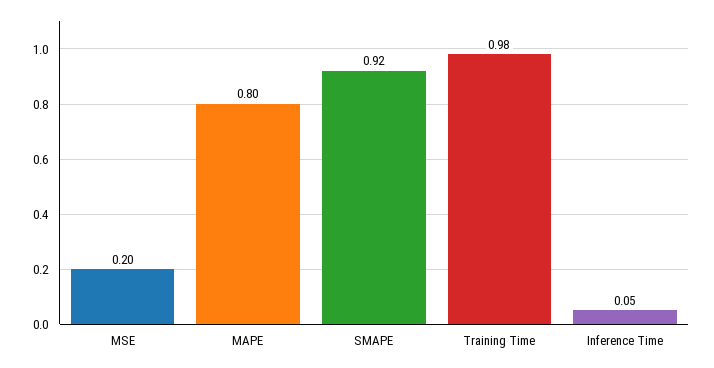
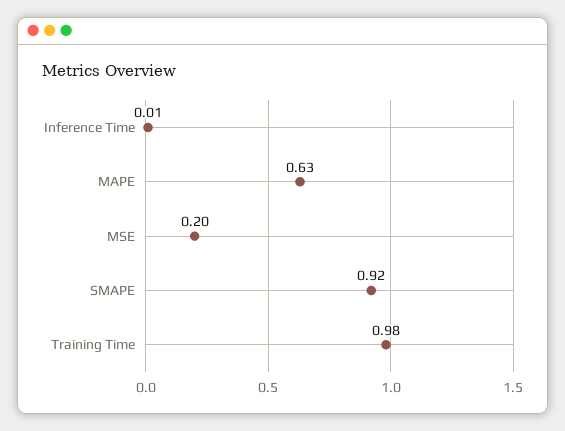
  {
    "MSE": 0.2,
-   "MAPE": 0.8,
+   "MAPE": 0.63,
    "SMAPE": 0.92,
    "Training Time": 0.98,
-   "Inference Time": 0.05
+   "Inference Time": 0.01
  }

